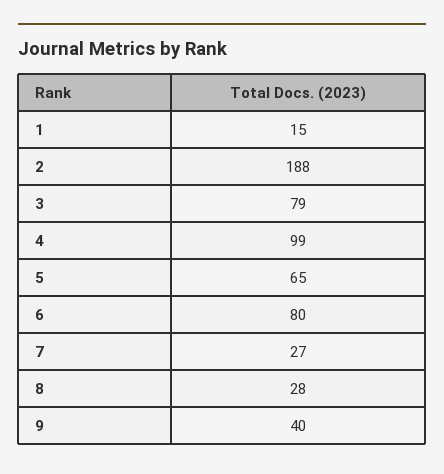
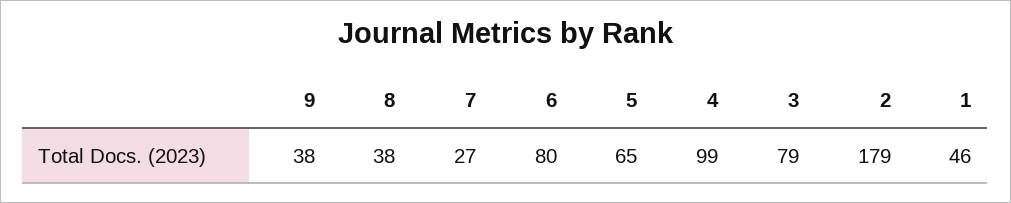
  {
-   "1": 15,
+   "1": 46,
-   "2": 188,
+   "2": 179,
    "3": 79,
    "4": 99,
    "5": 65,
    "6": 80,
    "7": 27,
-   "8": 28,
+   "8": 38,
-   "9": 40
+   "9": 38
  }

